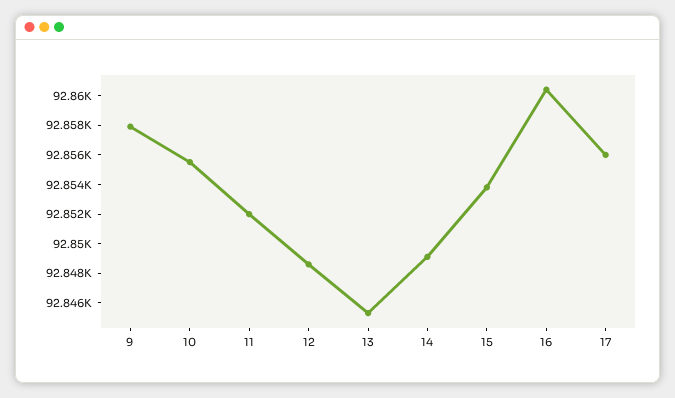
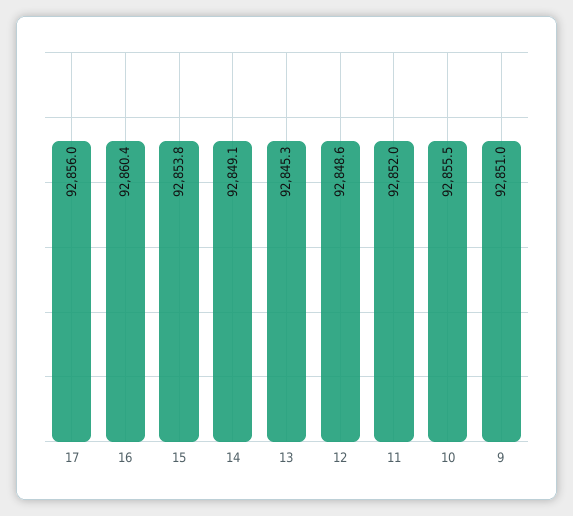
  {
-   "9": 92858,
+   "9": 92851,
    "10": 92855.5,
    "11": 92852,
    "12": 92848.6,
    "13": 92845.3,
    "14": 92849.1,
    "15": 92853.8,
    "16": 92860.4,
    "17": 92856
  }

